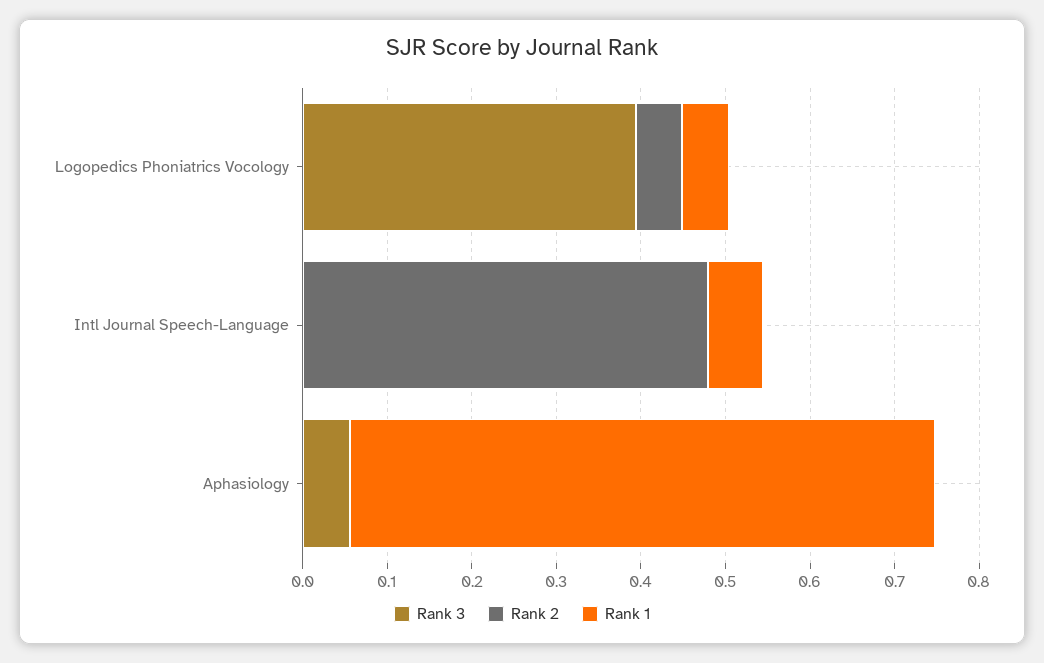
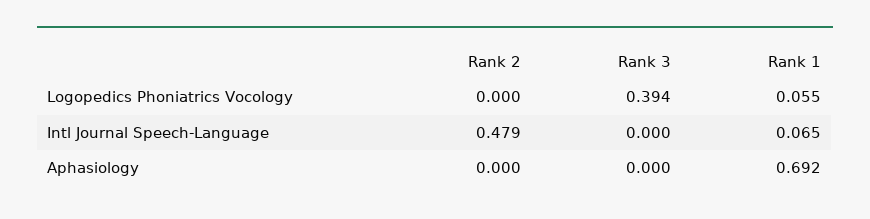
  {
    "Rank 3": {
      "Logopedics Phoniatrics Vocology": 0.394,
      "Intl Journal Speech-Language": 0,
-     "Aphasiology": 0.06
+     "Aphasiology": 0
    },
    "Rank 2": {
-     "Logopedics Phoniatrics Vocology": 0.06,
+     "Logopedics Phoniatrics Vocology": 0,
      "Intl Journal Speech-Language": 0.479,
      "Aphasiology": 0
    },
    "Rank 1": {
      "Logopedics Phoniatrics Vocology": 0.055,
      "Intl Journal Speech-Language": 0.065,
      "Aphasiology": 0.692
    }
  }

